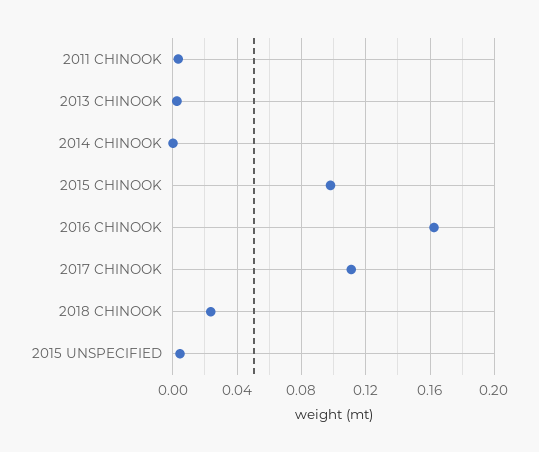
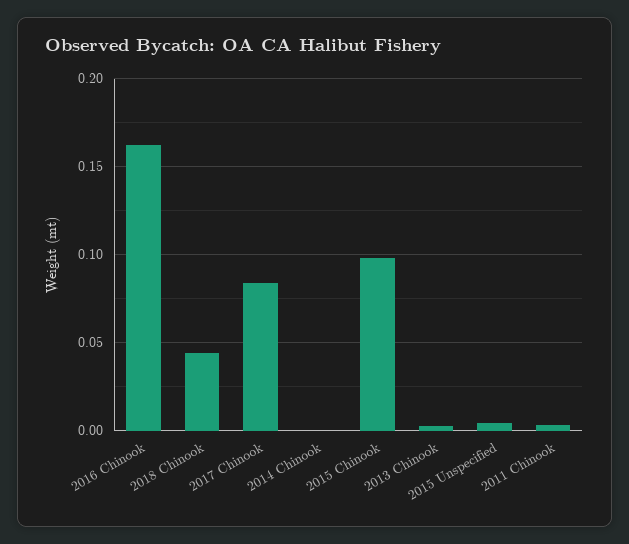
  {
    "2011 CHINOOK": 0.005,
    "2013 CHINOOK": 0.005,
    "2014 CHINOOK": 0,
    "2015 CHINOOK": 0.1,
    "2016 CHINOOK": 0.16,
-   "2017 CHINOOK": 0.11,
+   "2017 CHINOOK": 0.085,
-   "2018 CHINOOK": 0.025,
+   "2018 CHINOOK": 0.045,
    "2015 UNSPECIFIED": 0.005
  }

